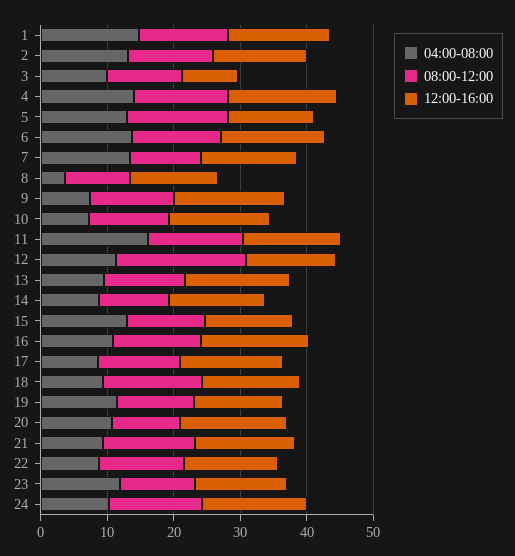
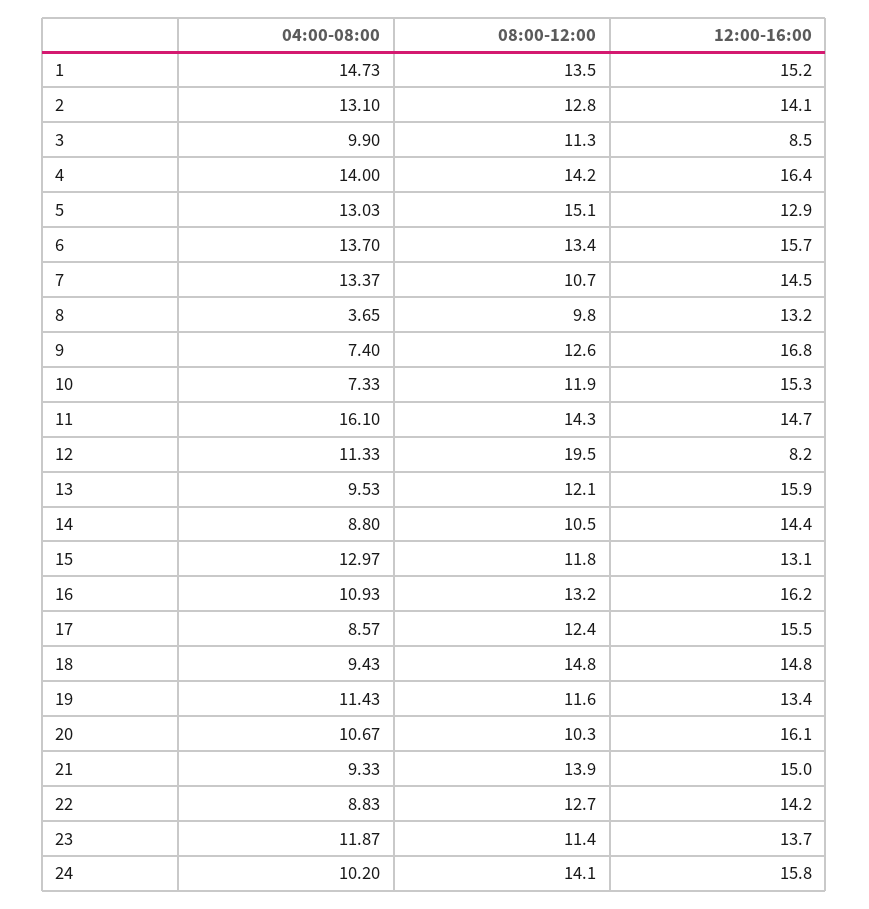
  {
    "04:00-08:00": {
      "1": 14.73,
      "2": 13.1,
      "3": 9.9,
      "4": 14,
      "5": 13.03,
      "6": 13.7,
      "7": 13.37,
      "8": 3.65,
      "9": 7.4,
      "10": 7.33,
      "11": 16.1,
      "12": 11.33,
      "13": 9.53,
      "14": 8.8,
      "15": 12.97,
      "16": 10.93,
      "17": 8.57,
      "18": 9.43,
      "19": 11.43,
      "20": 10.67,
      "21": 9.33,
      "22": 8.83,
      "23": 11.87,
      "24": 10.2
    },
    "08:00-12:00": {
      "1": 13.5,
      "2": 12.8,
      "3": 11.3,
      "4": 14.2,
      "5": 15.1,
      "6": 13.4,
      "7": 10.7,
      "8": 9.8,
      "9": 12.6,
      "10": 11.9,
      "11": 14.3,
      "12": 19.5,
      "13": 12.1,
      "14": 10.5,
      "15": 11.8,
      "16": 13.2,
      "17": 12.4,
      "18": 14.8,
      "19": 11.6,
      "20": 10.3,
      "21": 13.9,
      "22": 12.7,
      "23": 11.4,
      "24": 14.1
    },
    "12:00-16:00": {
      "1": 15.2,
      "2": 14.1,
      "3": 8.5,
      "4": 16.4,
      "5": 12.9,
      "6": 15.7,
      "7": 14.5,
      "8": 13.2,
      "9": 16.8,
      "10": 15.3,
      "11": 14.7,
-     "12": 14,
+     "12": 8.2,
      "13": 15.9,
      "14": 14.4,
      "15": 13.1,
      "16": 16.2,
      "17": 15.5,
      "18": 14.8,
      "19": 13.4,
      "20": 16.1,
      "21": 15,
      "22": 14.2,
      "23": 13.7,
      "24": 15.8
    }
  }

